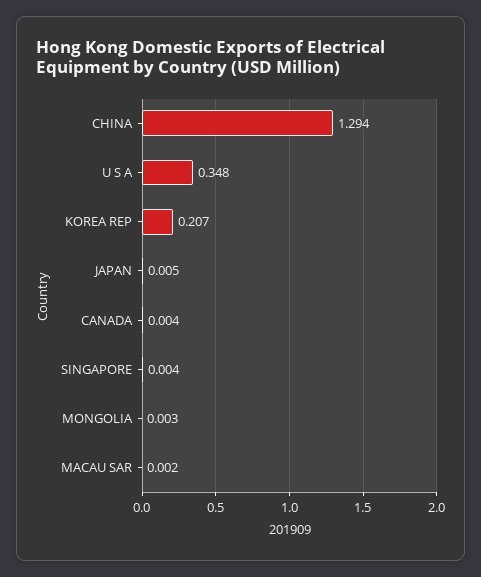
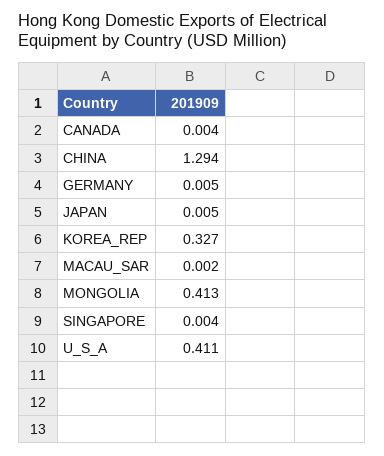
  {
    "CHINA": 1.294,
-   "U S A": 0.348,
+   "U S A": 0.411,
-   "KOREA REP": 0.207,
+   "KOREA REP": 0.327,
    "JAPAN": 0.005,
    "CANADA": 0.004,
    "SINGAPORE": 0.004,
-   "MONGOLIA": 0.003,
+   "MONGOLIA": 0.413,
-   "MACAU SAR": 0.002
+   "MACAU SAR": 0.002,
+   "GERMANY": 0.005
  }

